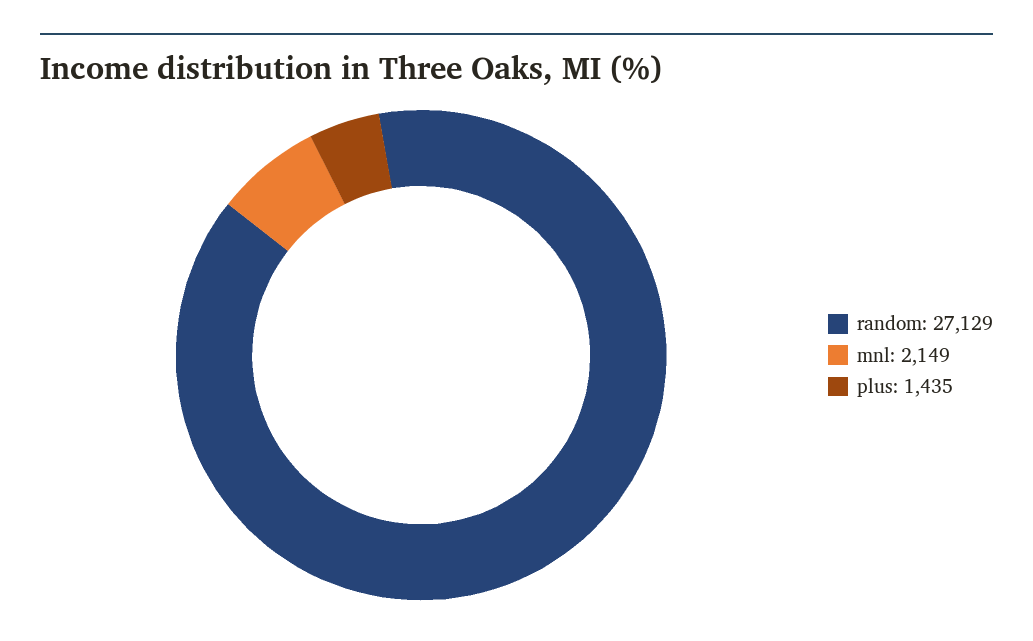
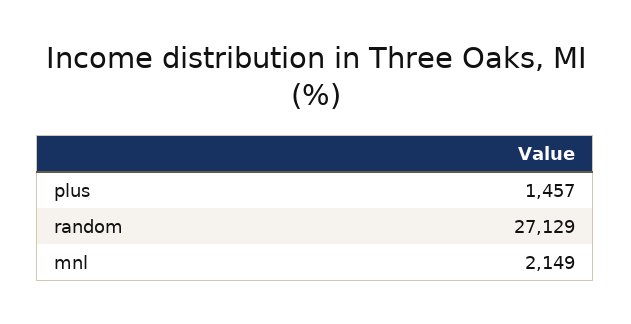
  {
    "random": 27129,
    "mnl": 2149,
-   "plus": 1435
+   "plus": 1457
  }

